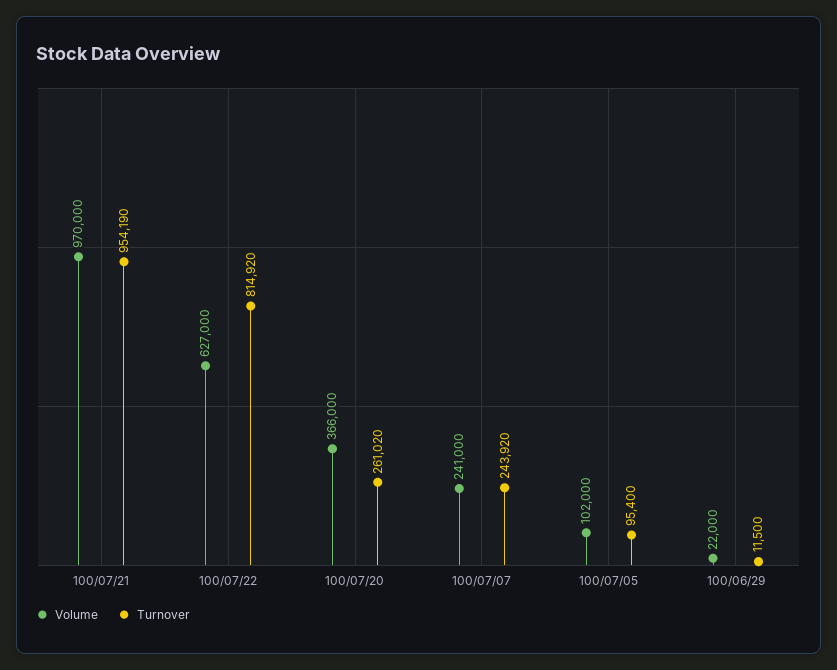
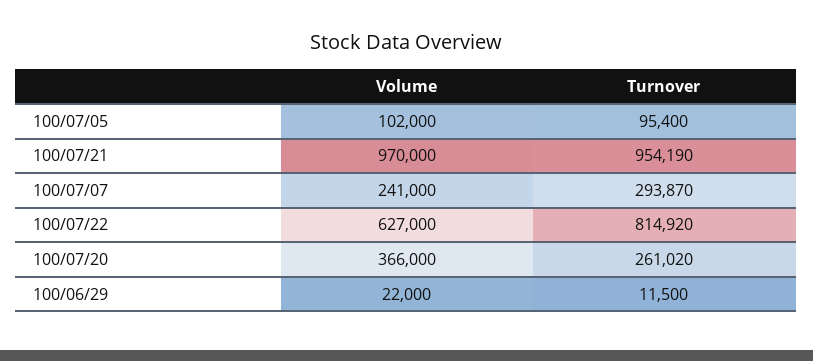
  {
    "Volume": {
      "100/07/21": 970000,
      "100/07/22": 627000,
      "100/07/20": 366000,
      "100/07/07": 241000,
      "100/07/05": 102000,
      "100/06/29": 22000
    },
    "Turnover": {
      "100/07/21": 954190,
      "100/07/22": 814920,
      "100/07/20": 261020,
-     "100/07/07": 243920,
+     "100/07/07": 293870,
      "100/07/05": 95400,
      "100/06/29": 11500
    }
  }

